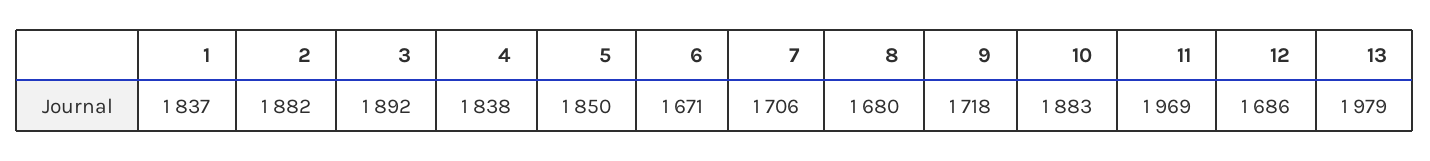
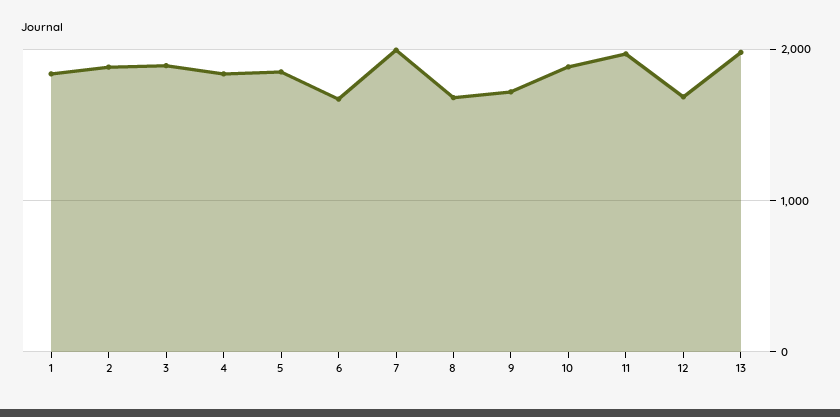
  {
    "1": 1837,
    "2": 1882,
    "3": 1892,
    "4": 1838,
    "5": 1850,
    "6": 1671,
-   "7": 1706,
+   "7": 2000,
    "8": 1680,
    "9": 1718,
    "10": 1883,
    "11": 1969,
    "12": 1686,
    "13": 1979
  }

